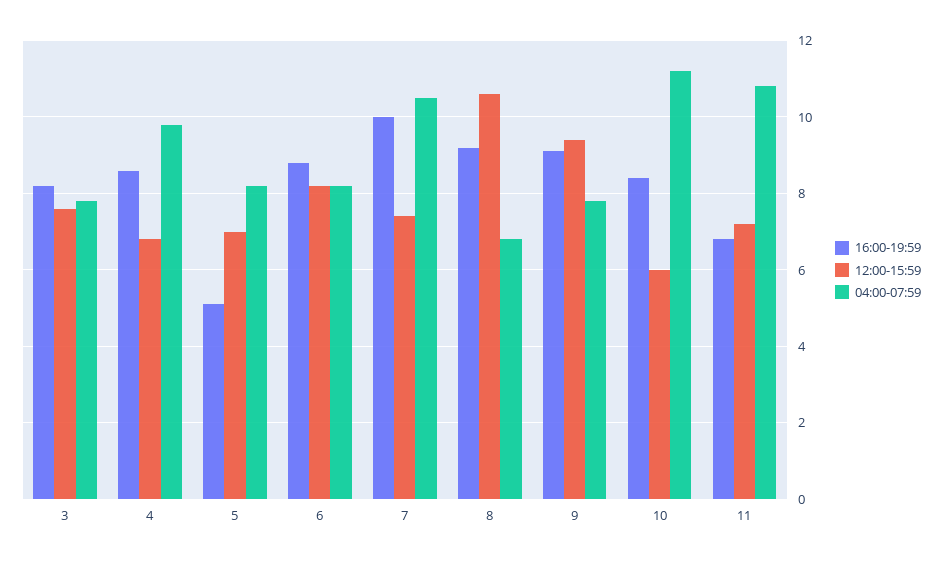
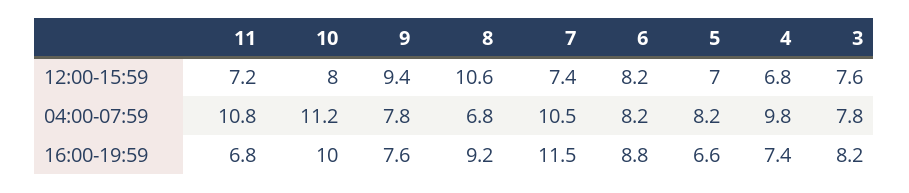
  {
    "16:00-19:59": {
      "3": 8.2,
-     "4": 8.5,
+     "4": 7.4,
-     "5": 5,
+     "5": 6.6,
      "6": 8.8,
-     "7": 10,
+     "7": 11.5,
      "8": 9.2,
-     "9": 9,
+     "9": 7.6,
-     "10": 8.5,
+     "10": 10,
      "11": 6.8
    },
    "12:00-15:59": {
      "3": 7.6,
      "4": 6.8,
      "5": 7,
      "6": 8.2,
      "7": 7.4,
      "8": 10.6,
      "9": 9.4,
-     "10": 6,
+     "10": 8,
      "11": 7.2
    },
    "04:00-07:59": {
      "3": 7.8,
      "4": 9.8,
      "5": 8.2,
      "6": 8.2,
      "7": 10.5,
      "8": 6.8,
      "9": 7.8,
      "10": 11.2,
      "11": 10.8
    }
  }

